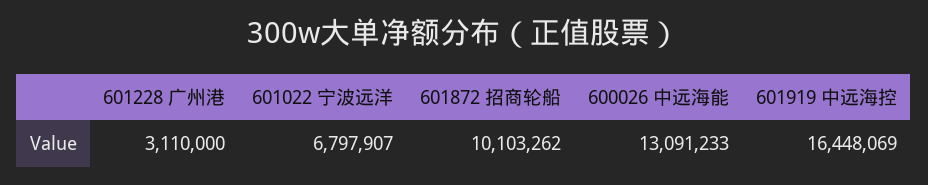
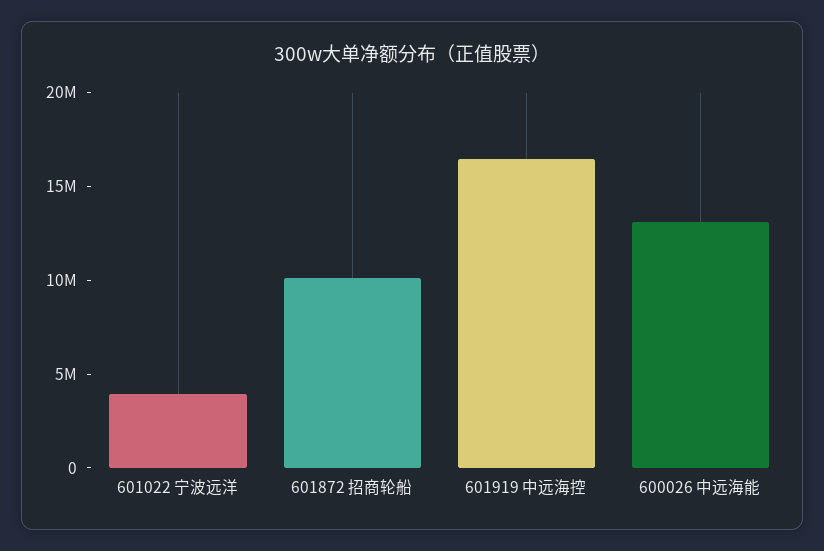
  {
-   "601228 广州港": 3110000,
-   "601022 宁波远洋": 6797907,
+   "601022 宁波远洋": 4000000,
    "601872 招商轮船": 10103262,
    "600026 中远海能": 13091233,
    "601919 中远海控": 16448069
  }

